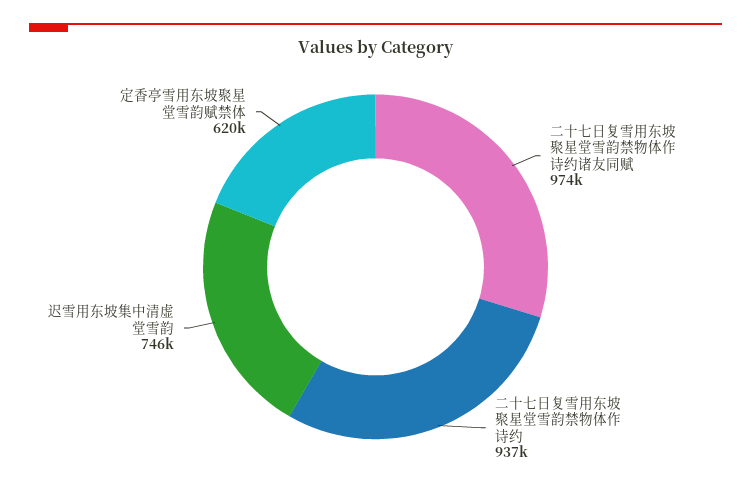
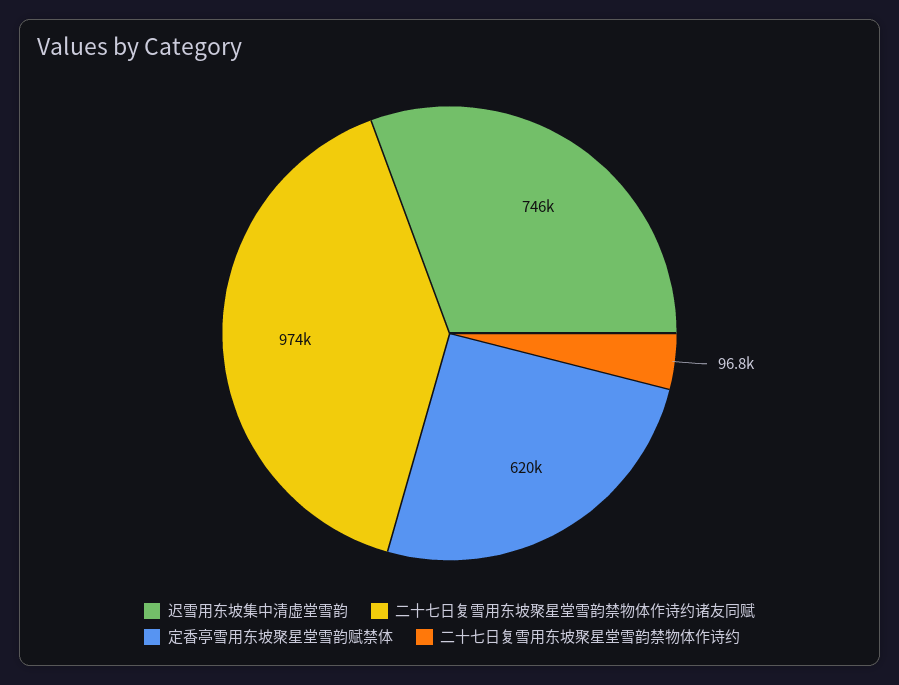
  {
    "二十七日复雪用东坡聚星堂雪韵禁物体作诗约诸友同赋": 974000,
-   "二十七日复雪用东坡聚星堂雪韵禁物体作诗约": 937000,
+   "二十七日复雪用东坡聚星堂雪韵禁物体作诗约": 96800,
    "迟雪用东坡集中清虚堂雪韵": 746000,
    "定香亭雪用东坡聚星堂雪韵赋禁体": 620000
  }

